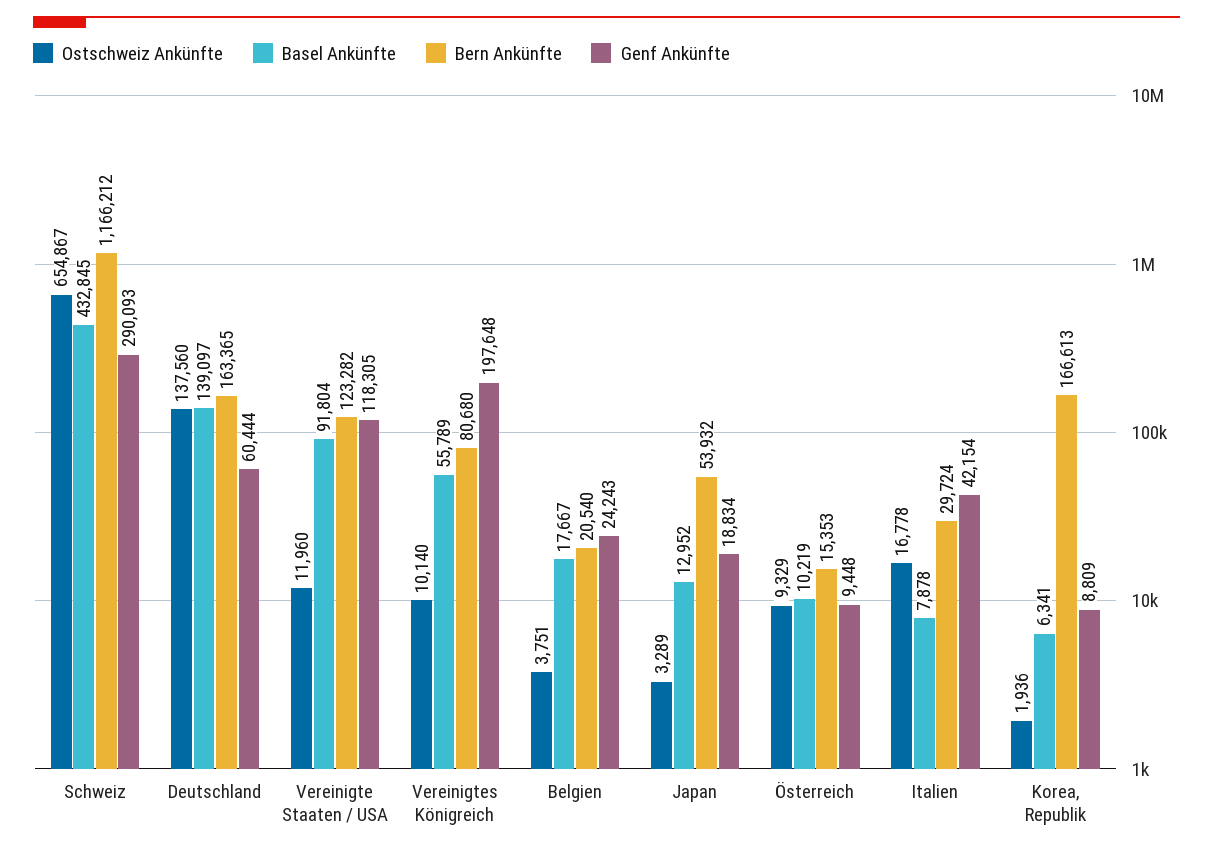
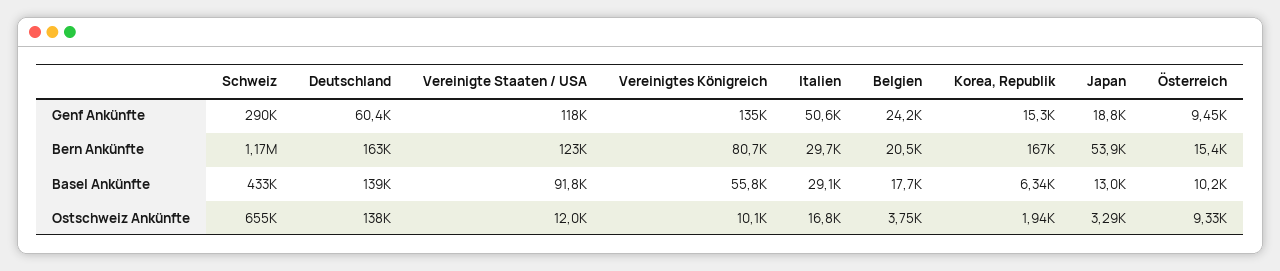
  {
    "Ostschweiz Ankünfte": {
      "Schweiz": 654867,
      "Deutschland": 137560,
      "Vereinigte Staaten / USA": 11960,
      "Vereinigtes Königreich": 10140,
      "Belgien": 3751,
      "Japan": 3289,
      "Österreich": 9329,
      "Italien": 16778,
      "Korea, Republik": 1936
    },
    "Basel Ankünfte": {
      "Schweiz": 432845,
      "Deutschland": 139097,
      "Vereinigte Staaten / USA": 91804,
      "Vereinigtes Königreich": 55789,
      "Belgien": 17667,
      "Japan": 12952,
      "Österreich": 10219,
-     "Italien": 7878,
+     "Italien": 29100,
      "Korea, Republik": 6341
    },
    "Bern Ankünfte": {
      "Schweiz": 1166212,
      "Deutschland": 163365,
      "Vereinigte Staaten / USA": 123282,
      "Vereinigtes Königreich": 80680,
      "Belgien": 20540,
      "Japan": 53932,
      "Österreich": 15353,
      "Italien": 29724,
      "Korea, Republik": 166613
    },
    "Genf Ankünfte": {
      "Schweiz": 290093,
      "Deutschland": 60444,
      "Vereinigte Staaten / USA": 118305,
-     "Vereinigtes Königreich": 197648,
+     "Vereinigtes Königreich": 135000,
      "Belgien": 24243,
      "Japan": 18834,
      "Österreich": 9448,
-     "Italien": 42154,
+     "Italien": 50600,
-     "Korea, Republik": 8809
+     "Korea, Republik": 15300
    }
  }

